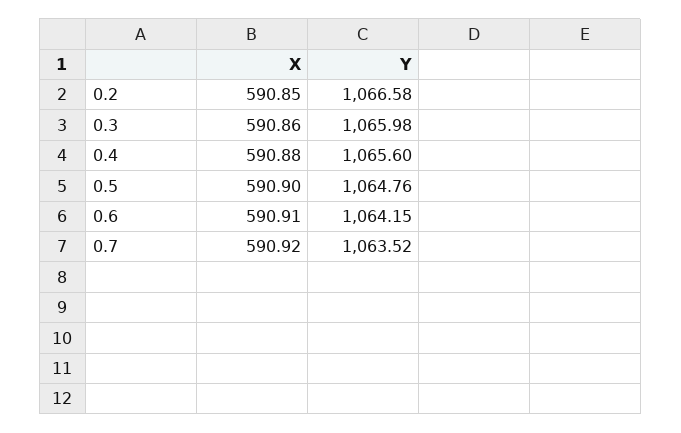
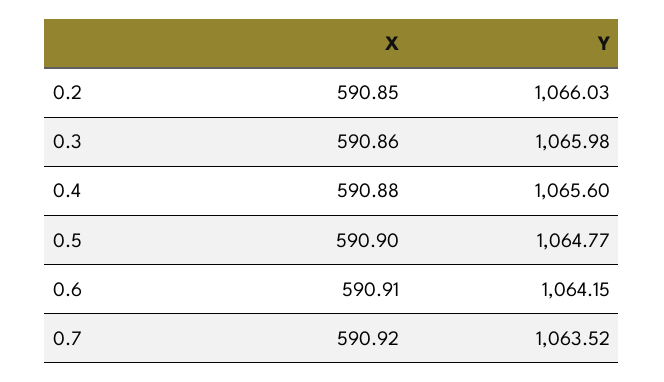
  {
    "X": {
      "0.2": 590.85,
      "0.3": 590.86,
      "0.4": 590.88,
      "0.5": 590.9,
      "0.6": 590.91,
      "0.7": 590.92
    },
    "Y": {
-     "0.2": 1066.58,
+     "0.2": 1066.03,
      "0.3": 1065.98,
      "0.4": 1065.6,
-     "0.5": 1064.76,
+     "0.5": 1064.77,
      "0.6": 1064.15,
      "0.7": 1063.52
    }
  }

